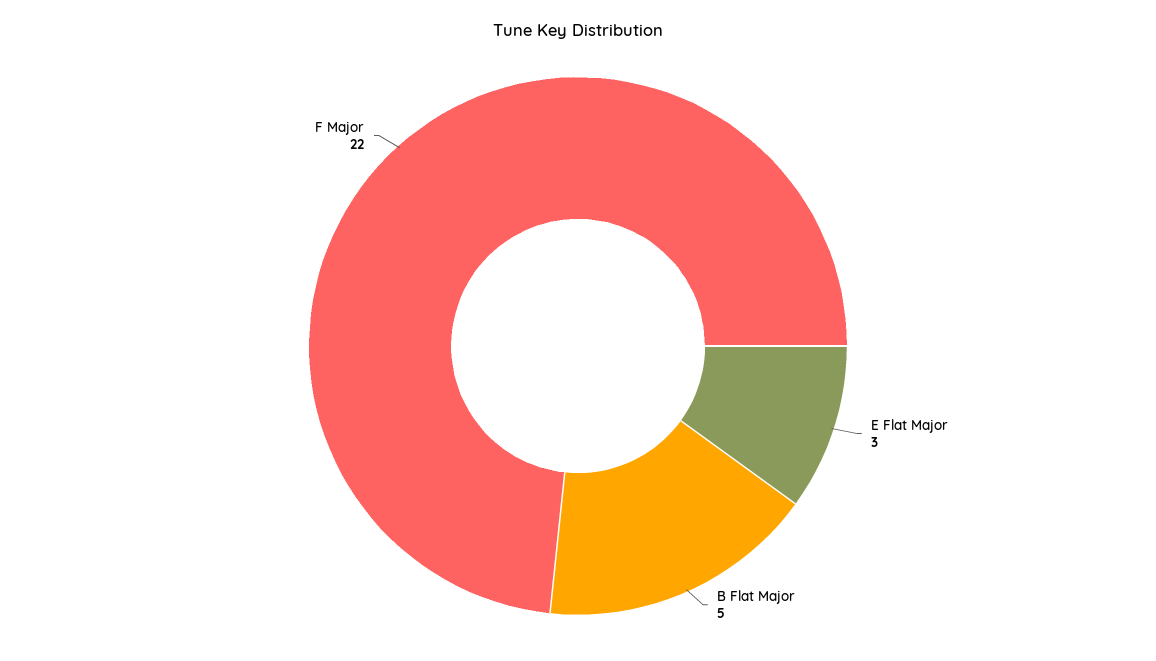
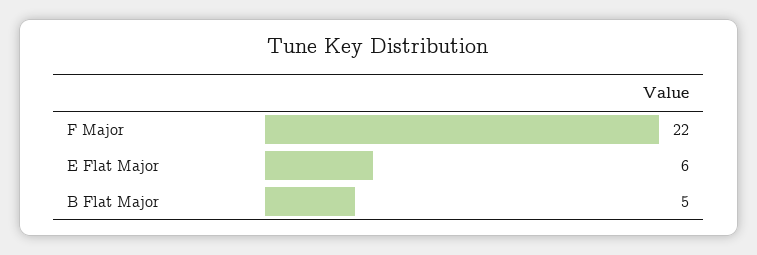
  {
-   "E Flat Major": 3,
+   "E Flat Major": 6,
    "B Flat Major": 5,
    "F Major": 22
  }

